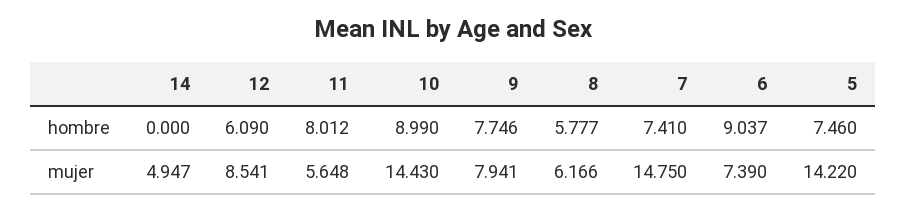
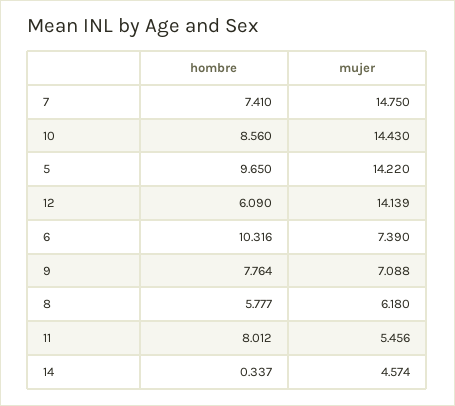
  {
    "14": {
-     "hombre": 0,
+     "hombre": 0.337,
-     "mujer": 4.947
+     "mujer": 4.574
    },
    "12": {
      "hombre": 6.09,
-     "mujer": 8.541
+     "mujer": 14.139
    },
    "11": {
      "hombre": 8.012,
-     "mujer": 5.648
+     "mujer": 5.456
    },
    "10": {
-     "hombre": 8.99,
+     "hombre": 8.56,
      "mujer": 14.43
    },
    "9": {
-     "hombre": 7.746,
+     "hombre": 7.764,
-     "mujer": 7.941
+     "mujer": 7.088
    },
    "8": {
      "hombre": 5.777,
-     "mujer": 6.166
+     "mujer": 6.18
    },
    "7": {
      "hombre": 7.41,
      "mujer": 14.75
    },
    "6": {
-     "hombre": 9.037,
+     "hombre": 10.316,
      "mujer": 7.39
    },
    "5": {
-     "hombre": 7.46,
+     "hombre": 9.65,
      "mujer": 14.22
    }
  }

